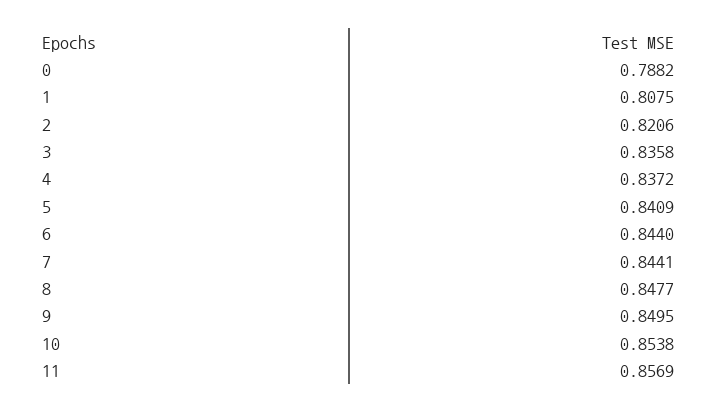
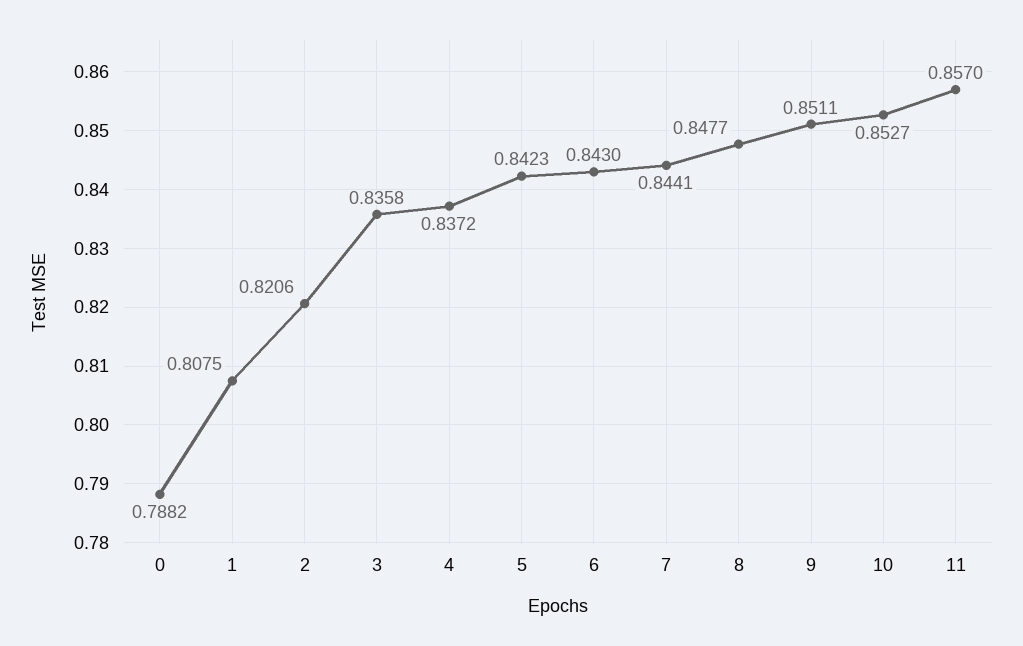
  {
    "0": 0.7882,
    "1": 0.8075,
    "2": 0.8206,
    "3": 0.8358,
    "4": 0.8372,
-   "5": 0.8409,
+   "5": 0.8423,
-   "6": 0.844,
+   "6": 0.843,
    "7": 0.8441,
    "8": 0.8477,
-   "9": 0.8495,
+   "9": 0.8511,
-   "10": 0.8538,
+   "10": 0.8527,
-   "11": 0.8569
+   "11": 0.857
  }

